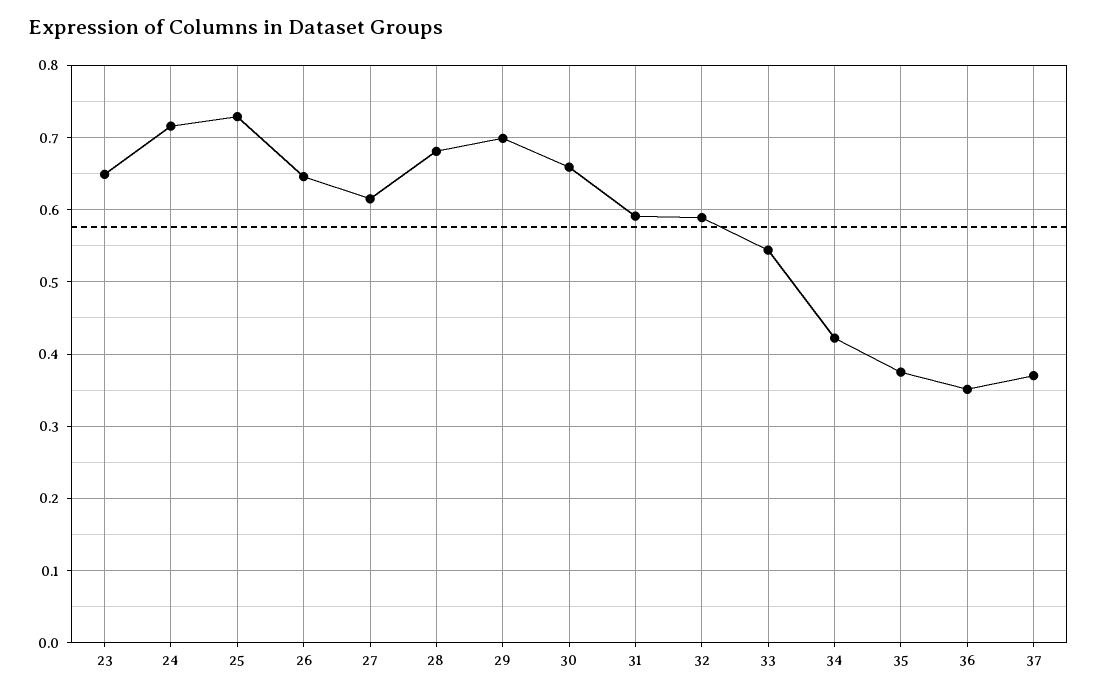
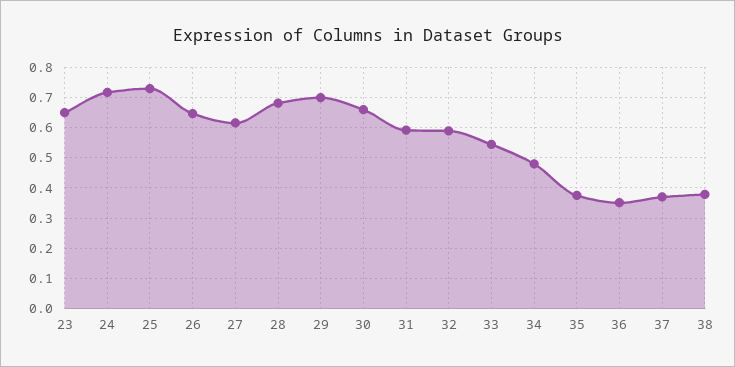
  {
    "23": 0.65,
    "24": 0.72,
    "25": 0.73,
    "26": 0.65,
    "27": 0.62,
    "28": 0.68,
    "29": 0.7,
    "30": 0.66,
    "31": 0.59,
    "32": 0.59,
    "33": 0.54,
-   "34": 0.42,
+   "34": 0.48,
    "35": 0.38,
    "36": 0.35,
-   "37": 0.37
+   "37": 0.37,
+   "38": 0.38
  }

